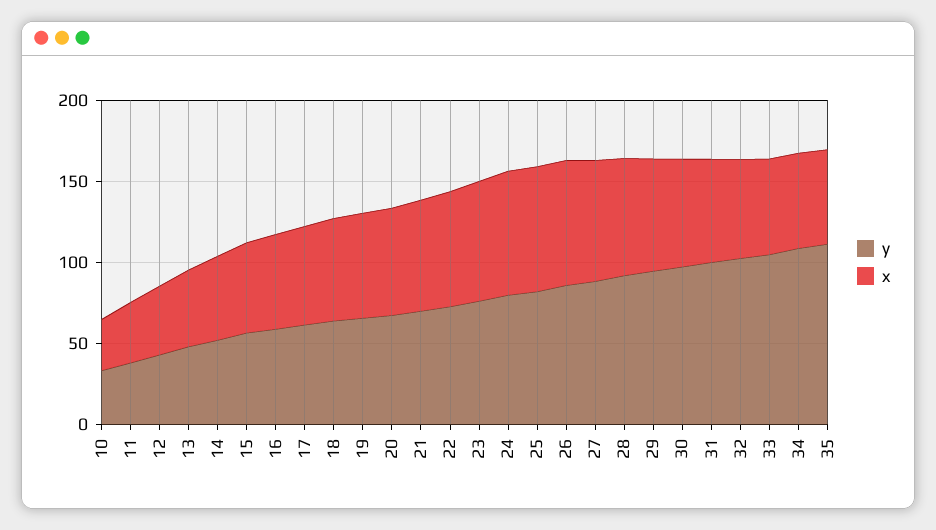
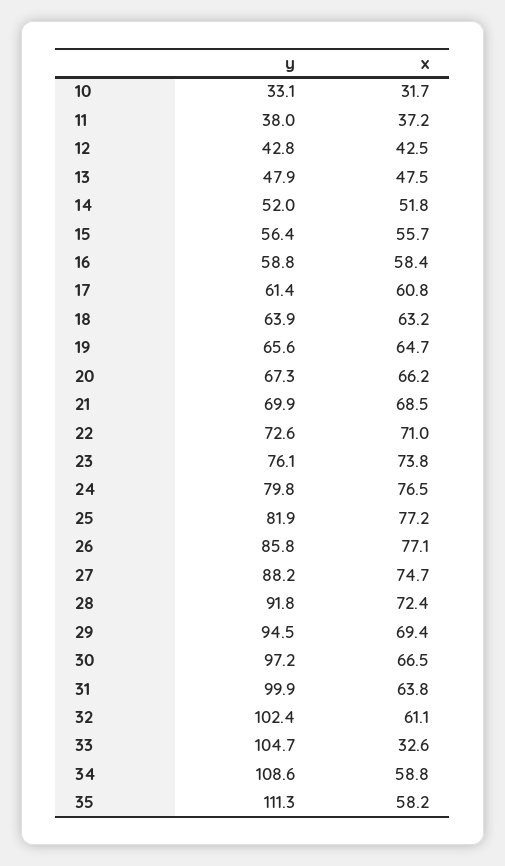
  {
    "y": {
      "10": 33.1,
      "11": 38,
      "12": 42.8,
      "13": 47.9,
      "14": 52,
      "15": 56.4,
      "16": 58.8,
      "17": 61.4,
      "18": 63.9,
      "19": 65.6,
      "20": 67.3,
      "21": 69.9,
      "22": 72.6,
      "23": 76.1,
      "24": 79.8,
      "25": 81.9,
      "26": 85.8,
      "27": 88.2,
      "28": 91.8,
      "29": 94.5,
      "30": 97.2,
      "31": 99.9,
      "32": 102.4,
      "33": 104.7,
      "34": 108.6,
      "35": 111.3
    },
    "x": {
      "10": 31.7,
      "11": 37.2,
      "12": 42.5,
      "13": 47.5,
      "14": 51.8,
      "15": 55.7,
      "16": 58.4,
      "17": 60.8,
      "18": 63.2,
      "19": 64.7,
      "20": 66.2,
      "21": 68.5,
      "22": 71,
      "23": 73.8,
      "24": 76.5,
      "25": 77.2,
      "26": 77.1,
      "27": 74.7,
      "28": 72.4,
      "29": 69.4,
      "30": 66.5,
      "31": 63.8,
      "32": 61.1,
-     "33": 60,
+     "33": 32.6,
      "34": 58.8,
      "35": 58.2
    }
  }

